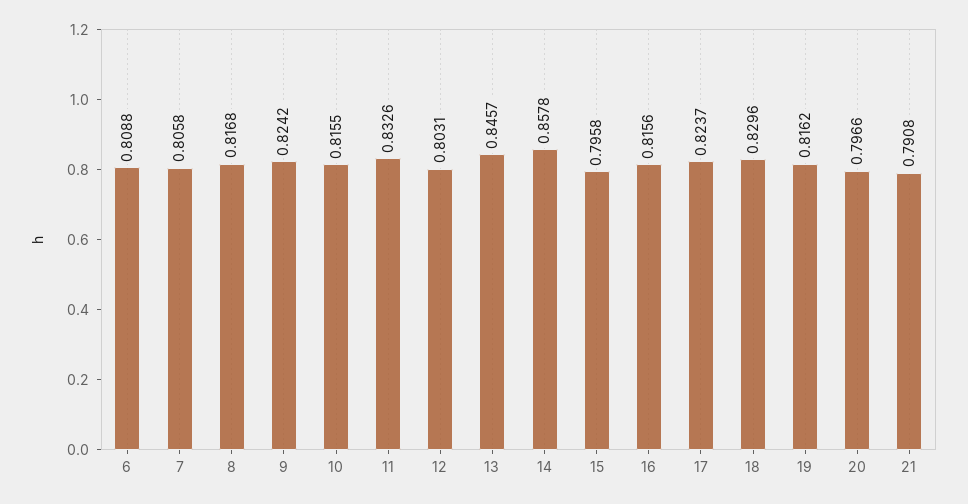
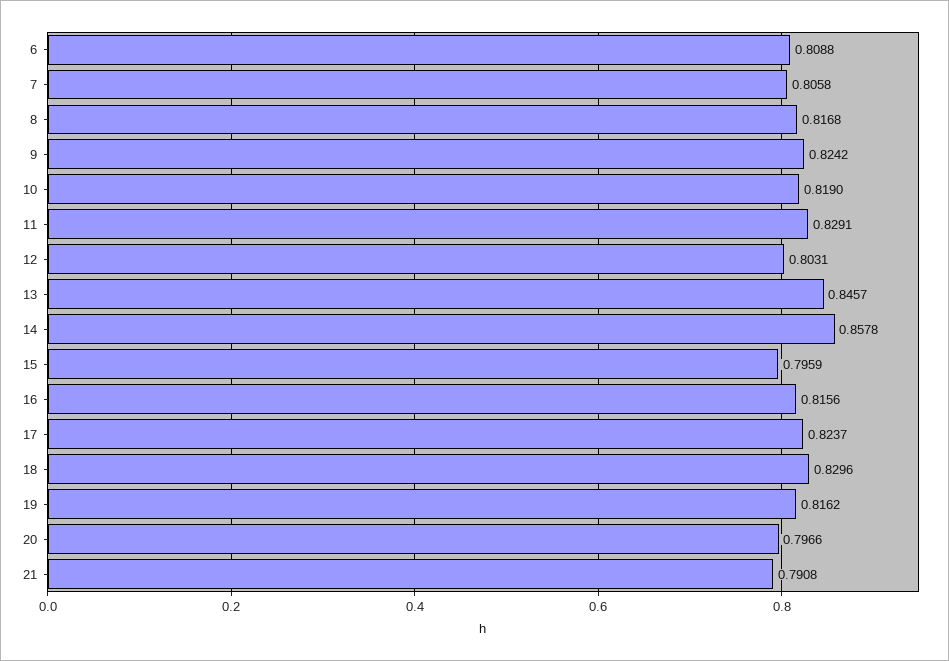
  {
    "6": 0.8088,
    "7": 0.8058,
    "8": 0.8168,
    "9": 0.8242,
-   "10": 0.8155,
+   "10": 0.819,
-   "11": 0.8326,
+   "11": 0.8291,
    "12": 0.8031,
    "13": 0.8457,
    "14": 0.8578,
-   "15": 0.7958,
+   "15": 0.7959,
    "16": 0.8156,
    "17": 0.8237,
    "18": 0.8296,
    "19": 0.8162,
    "20": 0.7966,
    "21": 0.7908
  }

